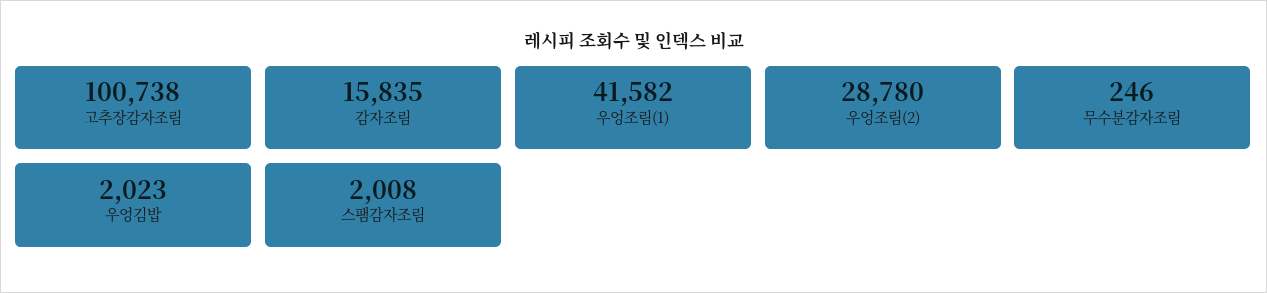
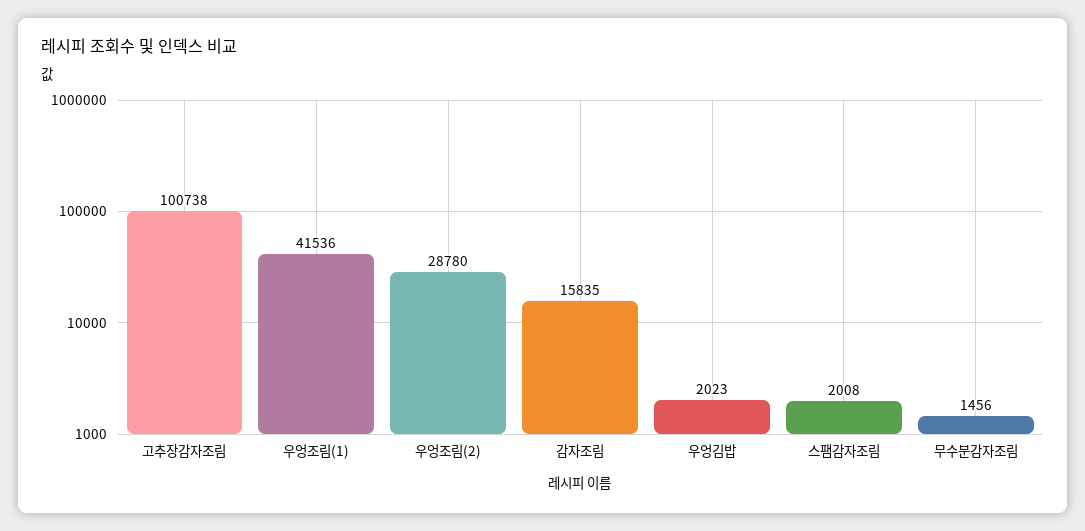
  {
    "고추장감자조림": 100738,
    "감자조림": 15835,
-   "우엉조림(1)": 41582,
+   "우엉조림(1)": 41536,
    "우엉조림(2)": 28780,
-   "무수분감자조림": 246,
+   "무수분감자조림": 1456,
    "우엉김밥": 2023,
    "스팸감자조림": 2008
  }

